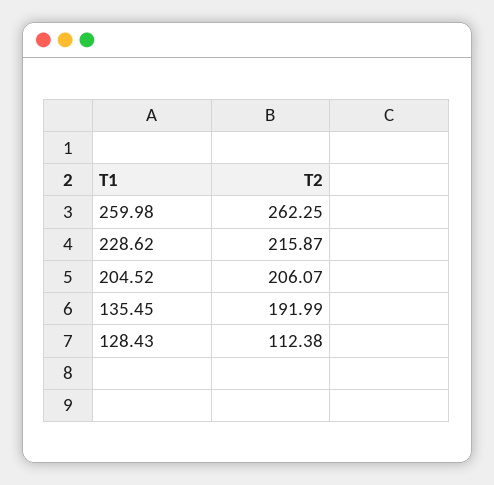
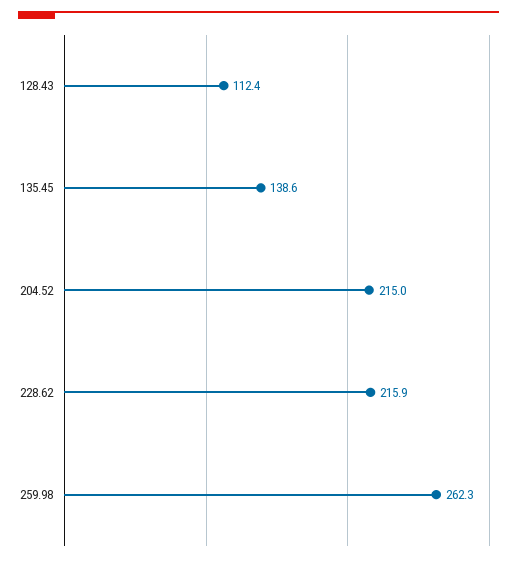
  {
    "259.98": 262.25,
    "228.62": 215.87,
-   "204.52": 206.07,
+   "204.52": 215,
-   "135.45": 191.99,
+   "135.45": 138.6,
    "128.43": 112.38
  }

